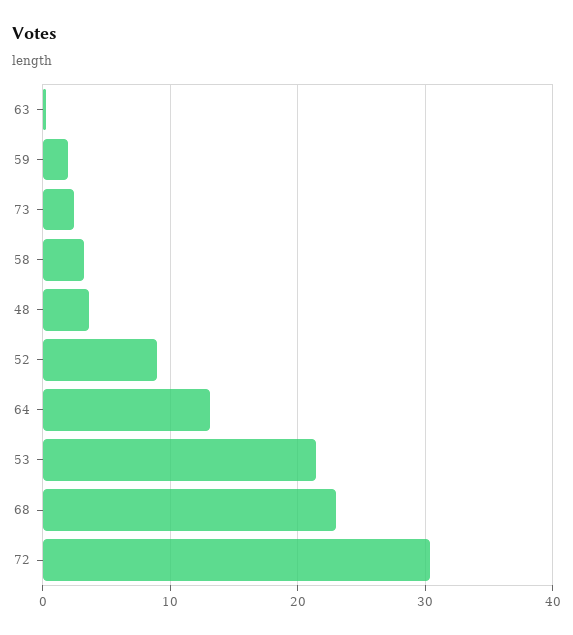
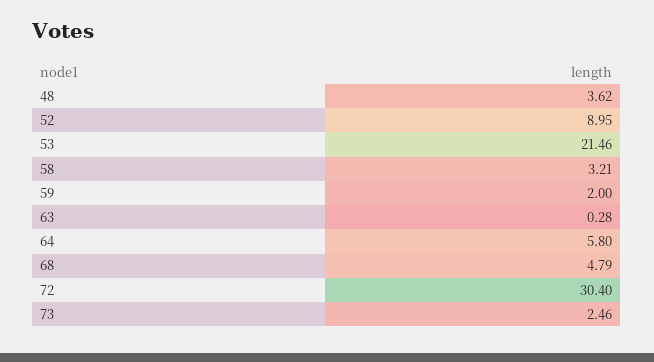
  {
    "63": 0.28,
    "59": 2,
    "73": 2.46,
    "58": 3.21,
    "48": 3.62,
    "52": 8.95,
-   "64": 13,
+   "64": 5.8,
    "53": 21.46,
-   "68": 23,
+   "68": 4.79,
    "72": 30.4
  }

